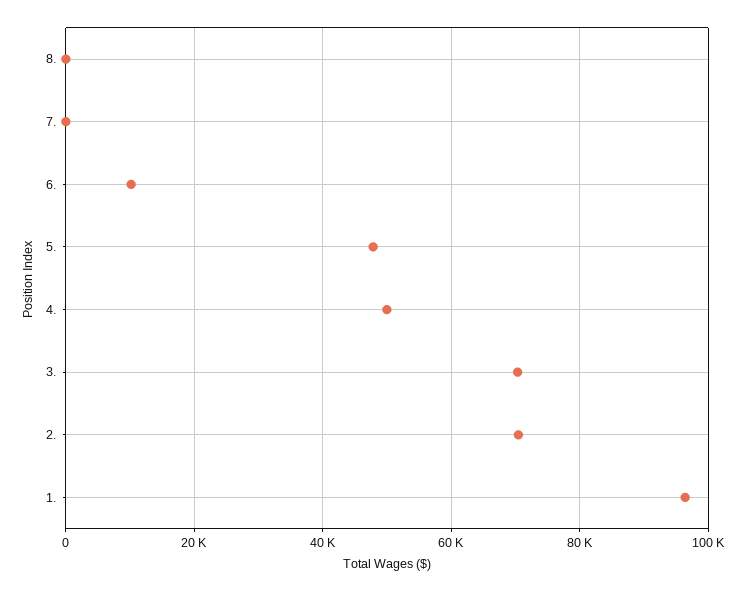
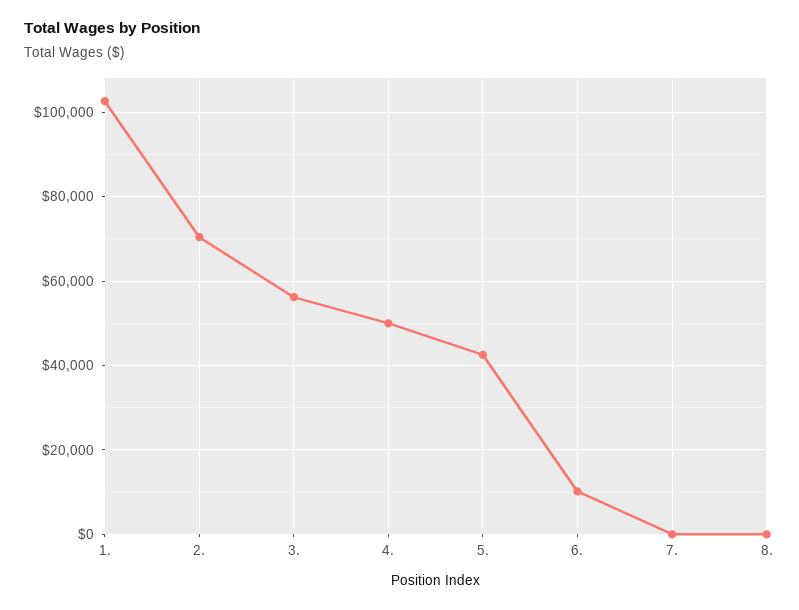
  {
    "8.": 0,
    "7.": 0,
    "6.": 10000,
-   "5.": 48000,
+   "5.": 42000,
    "4.": 50000,
-   "3.": 70000,
+   "3.": 56000,
    "2.": 70000,
-   "1.": 96000
+   "1.": 102000
  }

